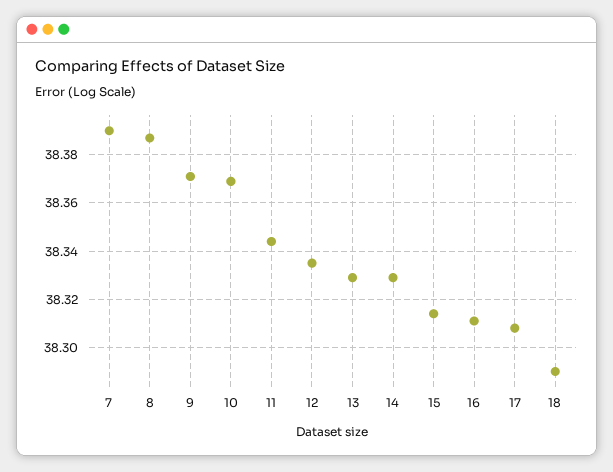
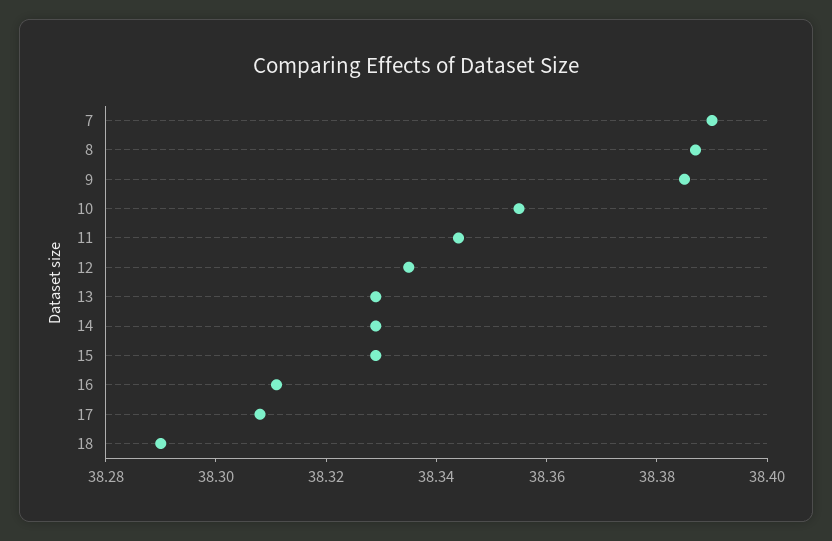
  {
    "7": 38.39,
    "8": 38.385,
-   "9": 38.37,
+   "9": 38.385,
-   "10": 38.37,
+   "10": 38.355,
    "11": 38.345,
    "12": 38.335,
    "13": 38.33,
    "14": 38.33,
-   "15": 38.315,
+   "15": 38.33,
    "16": 38.31,
    "17": 38.31,
    "18": 38.29
  }

